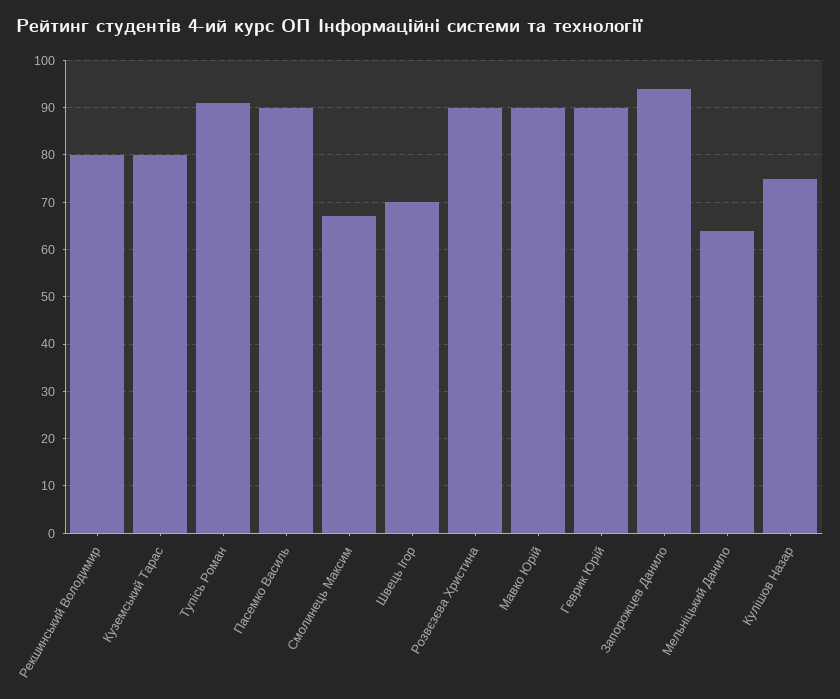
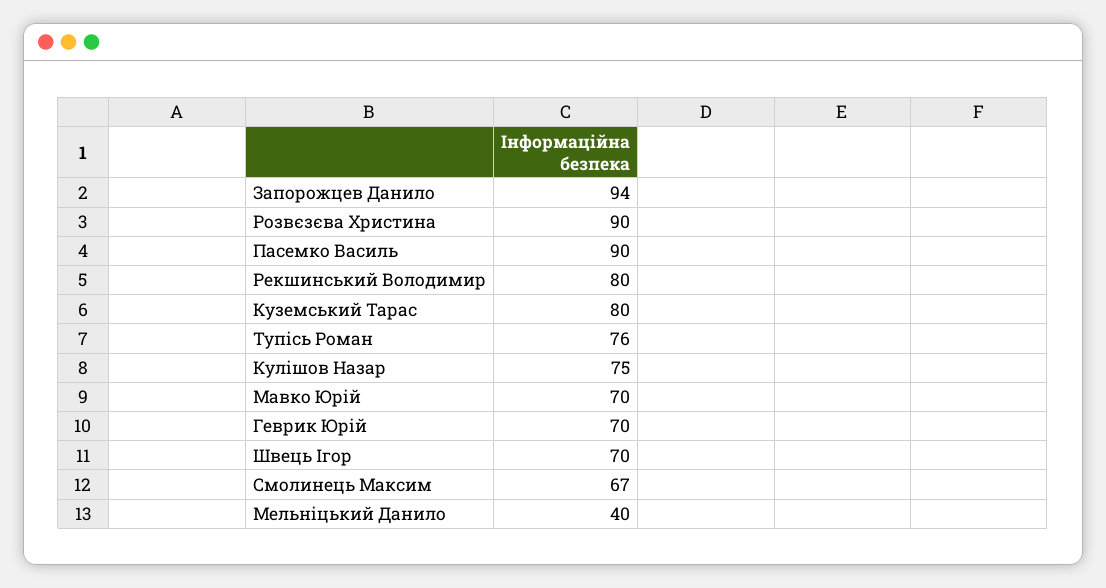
  {
    "Рекшинський Володимир": 80,
    "Куземський Тарас": 80,
-   "Тупісь Роман": 90,
+   "Тупісь Роман": 76,
    "Пасемко Василь": 90,
    "Смолинець Максим": 67,
    "Швець Ігор": 70,
    "Розвєзєва Христина": 90,
-   "Мавко Юрій": 90,
+   "Мавко Юрій": 70,
-   "Геврик Юрій": 90,
+   "Геврик Юрій": 70,
    "Запорожцев Данило": 94,
-   "Мельніцький Данило": 65,
+   "Мельніцький Данило": 40,
    "Кулішов Назар": 75
  }

